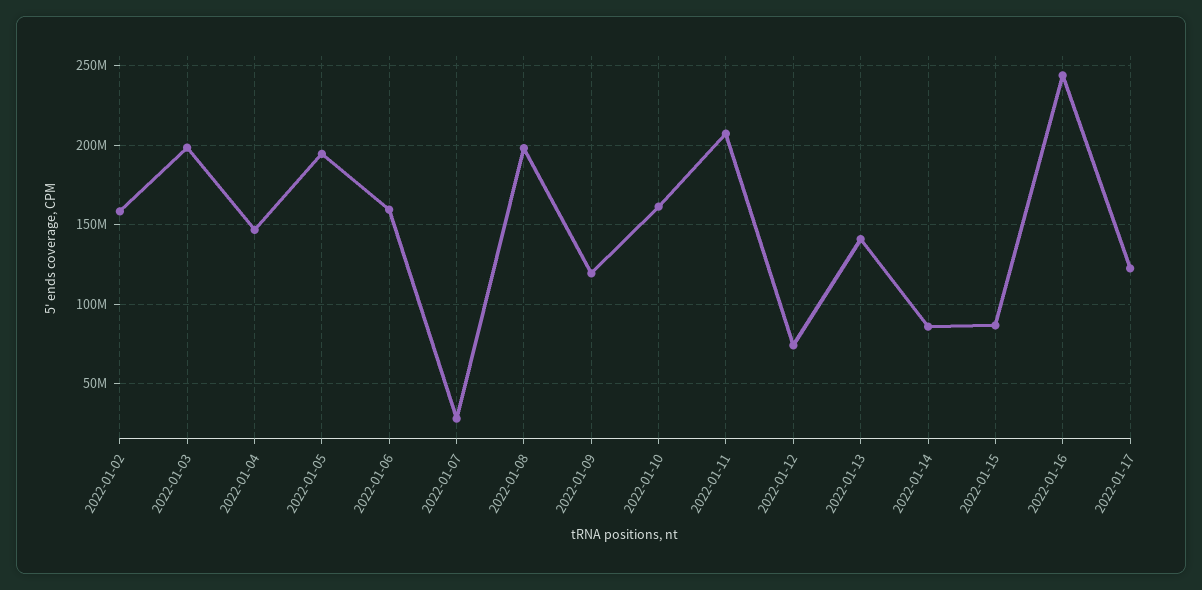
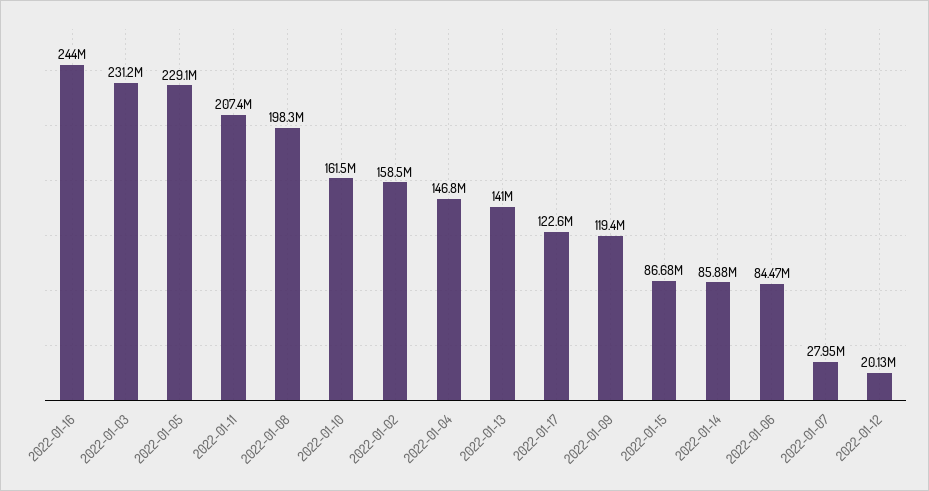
  {
    "2022-01-02": 158500000,
-   "2022-01-03": 200000000,
+   "2022-01-03": 231200000,
    "2022-01-04": 146800000,
-   "2022-01-05": 195000000,
+   "2022-01-05": 229100000,
-   "2022-01-06": 160000000,
+   "2022-01-06": 84470000,
    "2022-01-07": 27950000,
    "2022-01-08": 198300000,
    "2022-01-09": 119400000,
    "2022-01-10": 161500000,
    "2022-01-11": 207400000,
-   "2022-01-12": 75000000,
+   "2022-01-12": 20130000,
    "2022-01-13": 141000000,
    "2022-01-14": 85880000,
    "2022-01-15": 86680000,
    "2022-01-16": 244000000,
    "2022-01-17": 122600000
  }

